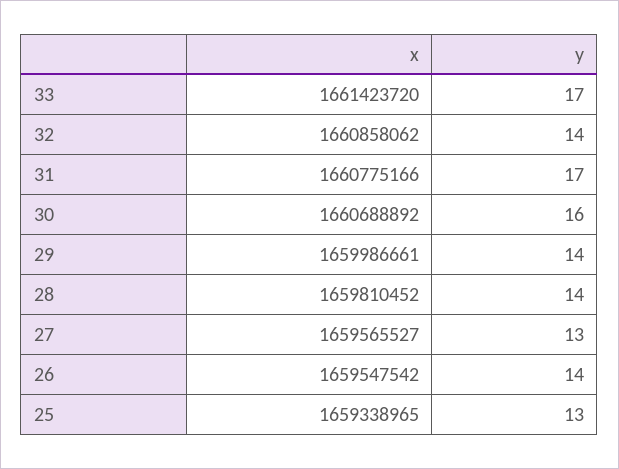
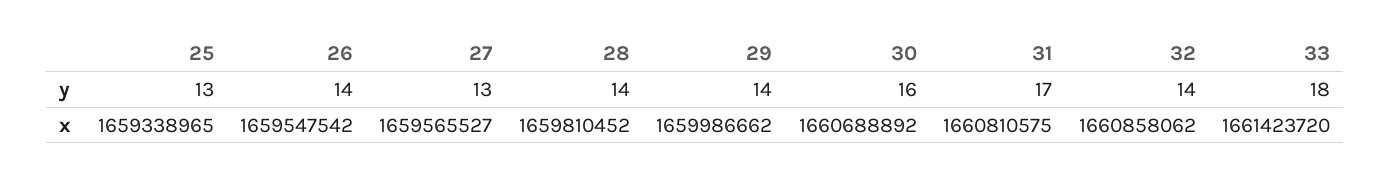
  {
    "x": {
      "33": 1661423720,
      "32": 1660858062,
-     "31": 1660775166,
+     "31": 1660810575,
      "30": 1660688892,
-     "29": 1659986661,
+     "29": 1659986662,
      "28": 1659810452,
      "27": 1659565527,
      "26": 1659547542,
      "25": 1659338965
    },
    "y": {
-     "33": 17,
+     "33": 18,
      "32": 14,
      "31": 17,
      "30": 16,
      "29": 14,
      "28": 14,
      "27": 13,
      "26": 14,
      "25": 13
    }
  }

